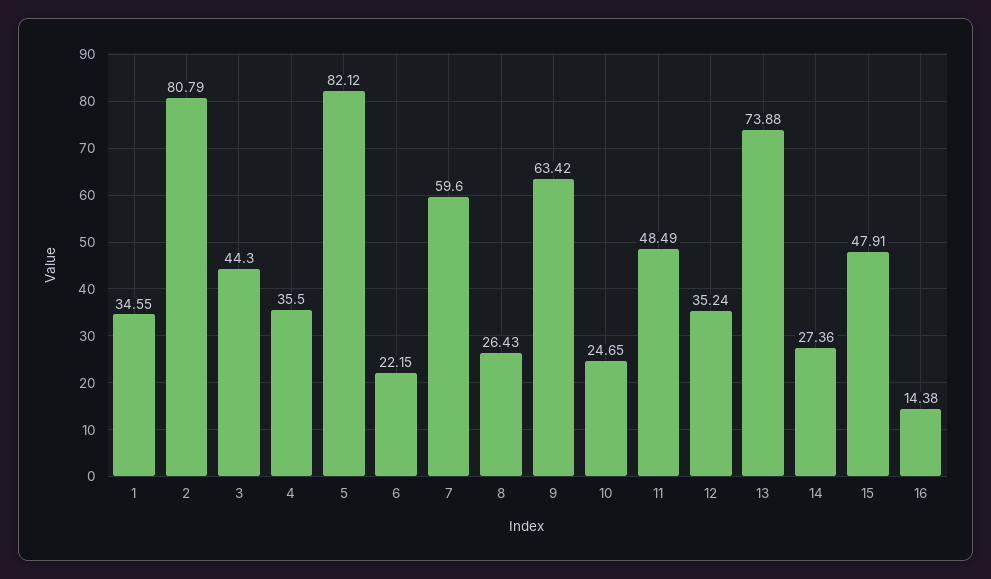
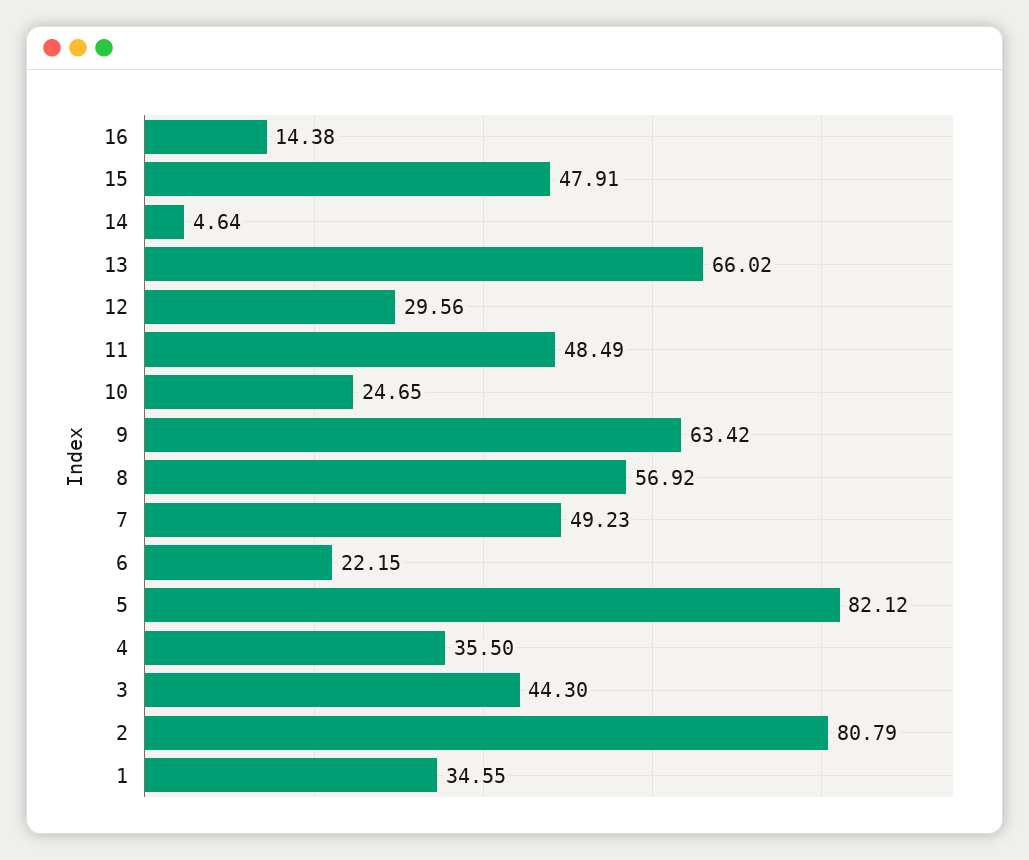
  {
    "1": 34.55,
    "2": 80.79,
    "3": 44.3,
    "4": 35.5,
    "5": 82.12,
    "6": 22.15,
-   "7": 59.6,
+   "7": 49.23,
-   "8": 26.43,
+   "8": 56.92,
    "9": 63.42,
    "10": 24.65,
    "11": 48.49,
-   "12": 35.24,
+   "12": 29.56,
-   "13": 73.88,
+   "13": 66.02,
-   "14": 27.36,
+   "14": 4.64,
    "15": 47.91,
    "16": 14.38
  }

